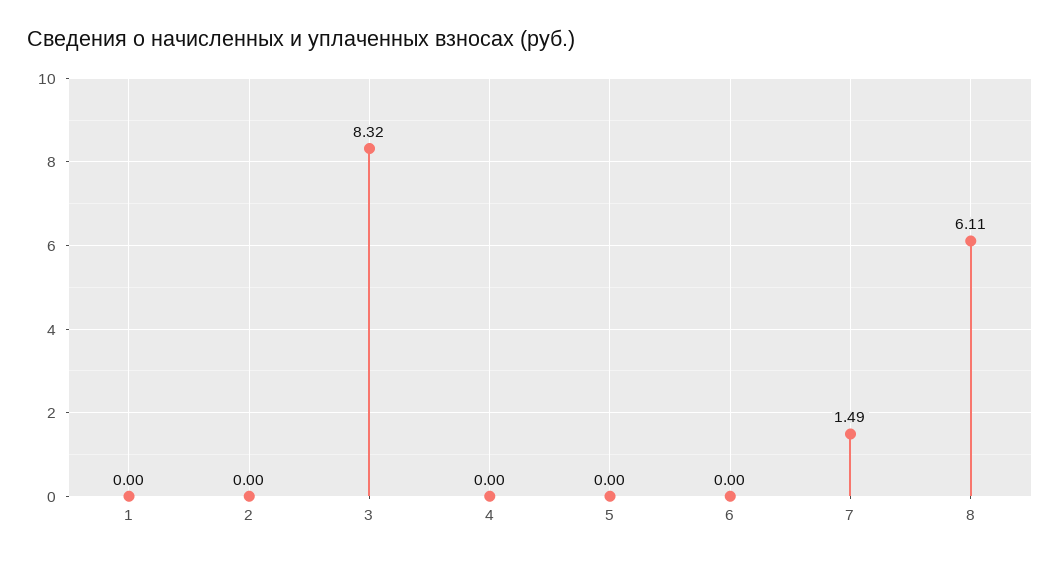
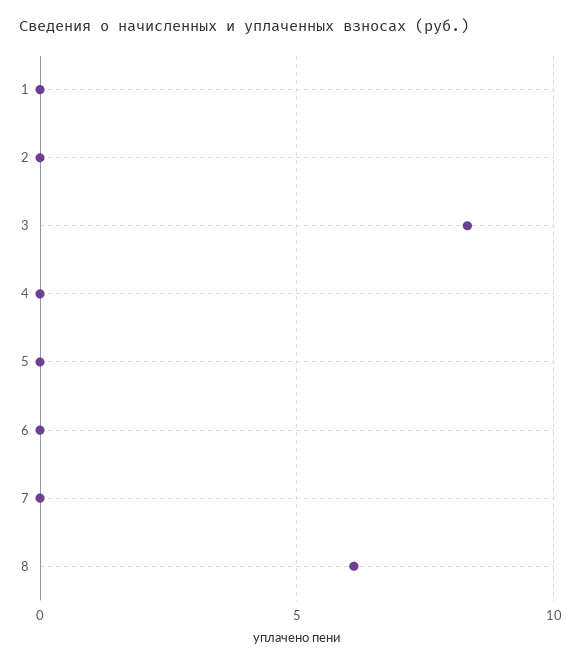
  {
    "1": 0,
    "2": 0,
    "3": 8.32,
    "4": 0,
    "5": 0,
    "6": 0,
-   "7": 1.49,
+   "7": 0,
    "8": 6.11
  }

